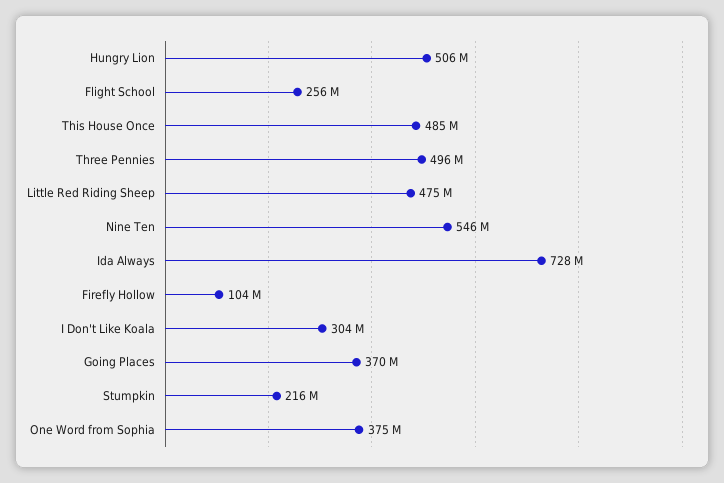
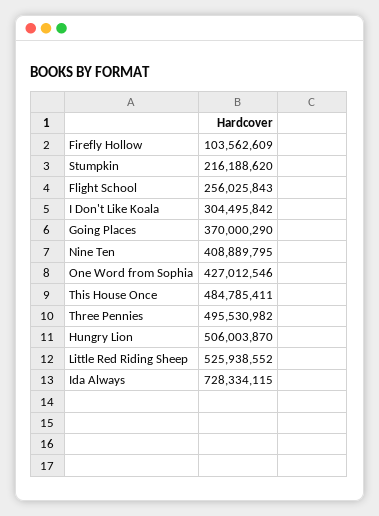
  {
    "Hungry Lion": 506003870,
    "Flight School": 256025843,
    "This House Once": 484785411,
    "Three Pennies": 495530982,
-   "Little Red Riding Sheep": 475000000,
+   "Little Red Riding Sheep": 525938552,
-   "Nine Ten": 546000000,
+   "Nine Ten": 408889795,
    "Ida Always": 728334115,
    "Firefly Hollow": 103562609,
    "I Don't Like Koala": 304495842,
    "Going Places": 370000290,
    "Stumpkin": 216188620,
-   "One Word from Sophia": 375000000
+   "One Word from Sophia": 427012546
  }

